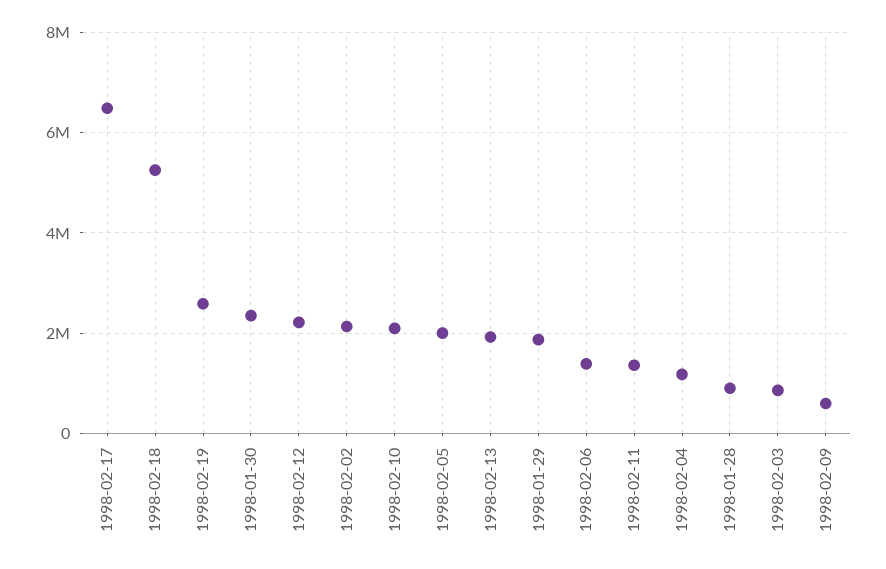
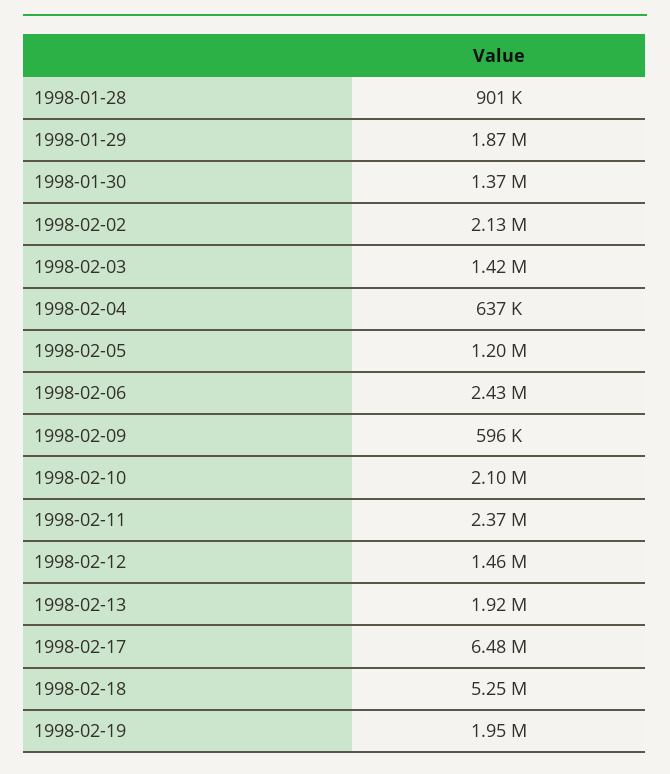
  {
    "1998-02-17": 6480000,
    "1998-02-18": 5250000,
-   "1998-02-19": 2600000,
+   "1998-02-19": 1950000,
-   "1998-01-30": 2400000,
+   "1998-01-30": 1370000,
-   "1998-02-12": 2200000,
+   "1998-02-12": 1460000,
    "1998-02-02": 2130000,
    "1998-02-10": 2100000,
-   "1998-02-05": 2000000,
+   "1998-02-05": 1200000,
    "1998-02-13": 1920000,
    "1998-01-29": 1870000,
-   "1998-02-06": 1400000,
+   "1998-02-06": 2430000,
-   "1998-02-11": 1400000,
+   "1998-02-11": 2370000,
-   "1998-02-04": 1200000,
+   "1998-02-04": 637000,
    "1998-01-28": 901000,
-   "1998-02-03": 800000,
+   "1998-02-03": 1420000,
    "1998-02-09": 596000
  }

